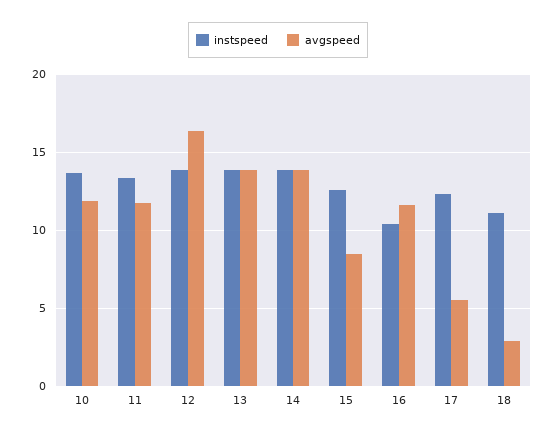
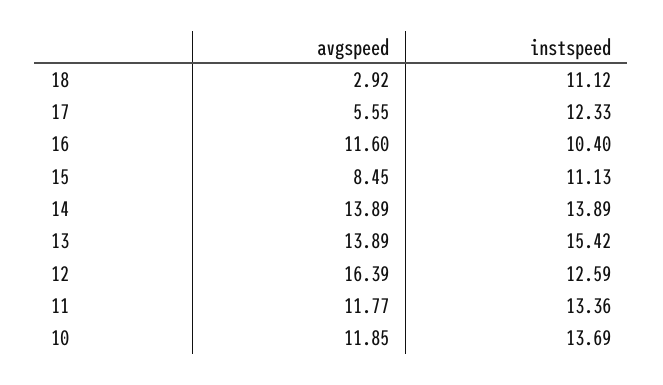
  {
    "instspeed": {
      "10": 13.69,
      "11": 13.36,
-     "12": 14,
+     "12": 12.59,
-     "13": 14,
+     "13": 15.42,
      "14": 13.89,
-     "15": 12.5,
+     "15": 11.13,
      "16": 10.4,
      "17": 12.33,
      "18": 11.12
    },
    "avgspeed": {
      "10": 11.85,
      "11": 11.77,
      "12": 16.39,
      "13": 13.89,
      "14": 13.89,
      "15": 8.45,
      "16": 11.6,
      "17": 5.55,
      "18": 2.92
    }
  }

